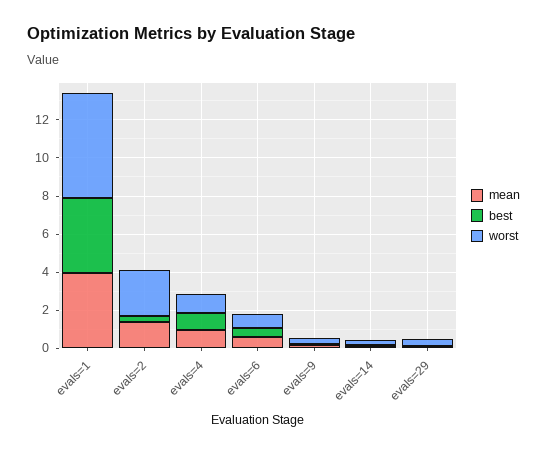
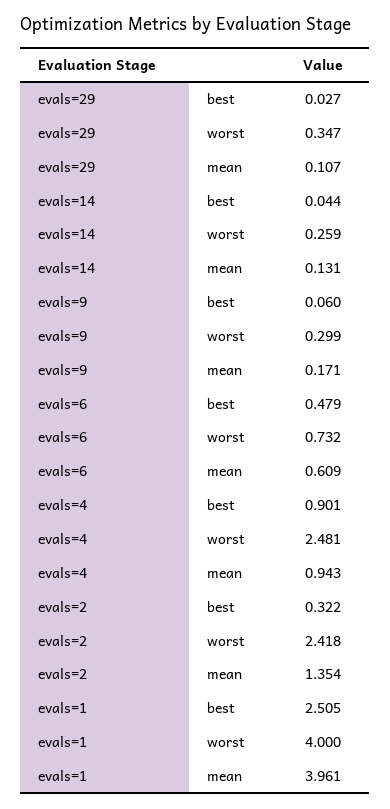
  {
    "mean": {
      "evals=1": 3.961,
      "evals=2": 1.354,
      "evals=4": 0.943,
      "evals=6": 0.609,
      "evals=9": 0.171,
      "evals=14": 0.131,
      "evals=29": 0.107
    },
    "best": {
-     "evals=1": 4,
+     "evals=1": 2.505,
      "evals=2": 0.322,
      "evals=4": 0.901,
      "evals=6": 0.479,
      "evals=9": 0.06,
      "evals=14": 0.044,
      "evals=29": 0.027
    },
    "worst": {
-     "evals=1": 5.5,
+     "evals=1": 4,
      "evals=2": 2.418,
-     "evals=4": 1,
+     "evals=4": 2.481,
      "evals=6": 0.732,
      "evals=9": 0.299,
      "evals=14": 0.259,
      "evals=29": 0.347
    }
  }

